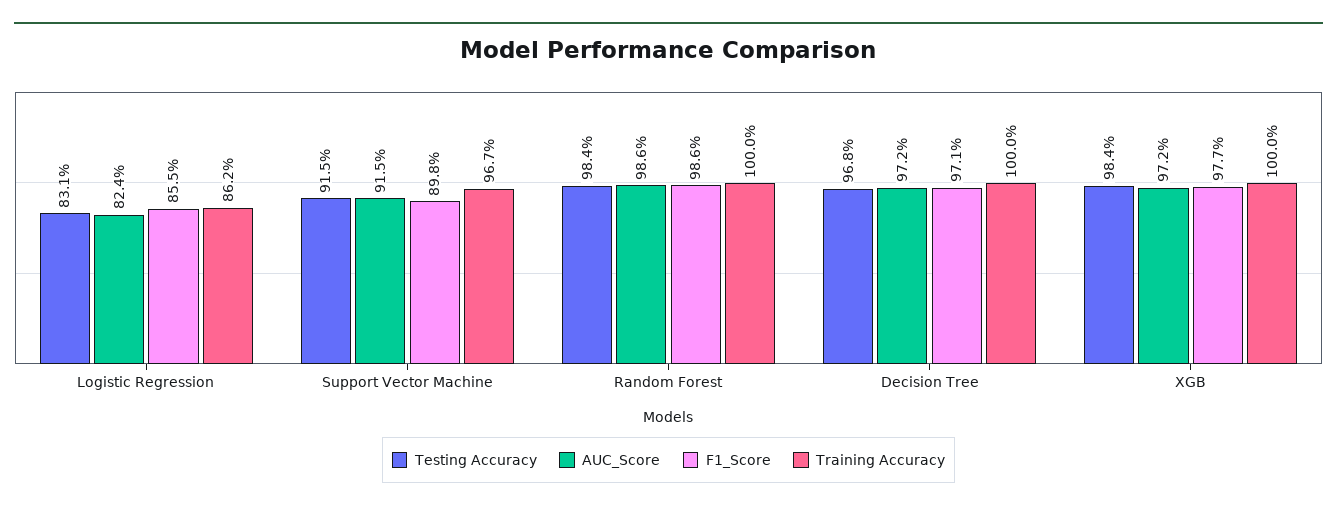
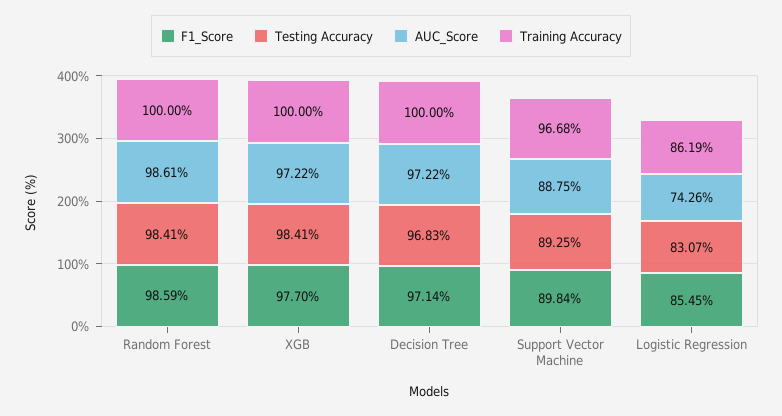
  {
    "Testing Accuracy": {
      "Logistic Regression": 83.07,
-     "Support Vector Machine": 91.5,
+     "Support Vector Machine": 89.25,
      "Random Forest": 98.41,
      "Decision Tree": 96.83,
      "XGB": 98.41
    },
    "AUC_Score": {
-     "Logistic Regression": 82.4,
+     "Logistic Regression": 74.26,
-     "Support Vector Machine": 91.5,
+     "Support Vector Machine": 88.75,
      "Random Forest": 98.61,
      "Decision Tree": 97.22,
      "XGB": 97.22
    },
    "F1_Score": {
      "Logistic Regression": 85.45,
      "Support Vector Machine": 89.84,
      "Random Forest": 98.59,
      "Decision Tree": 97.14,
      "XGB": 97.7
    },
    "Training Accuracy": {
      "Logistic Regression": 86.19,
      "Support Vector Machine": 96.68,
      "Random Forest": 100,
      "Decision Tree": 100,
      "XGB": 100
    }
  }

